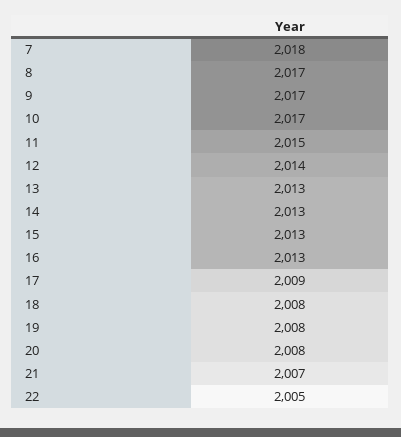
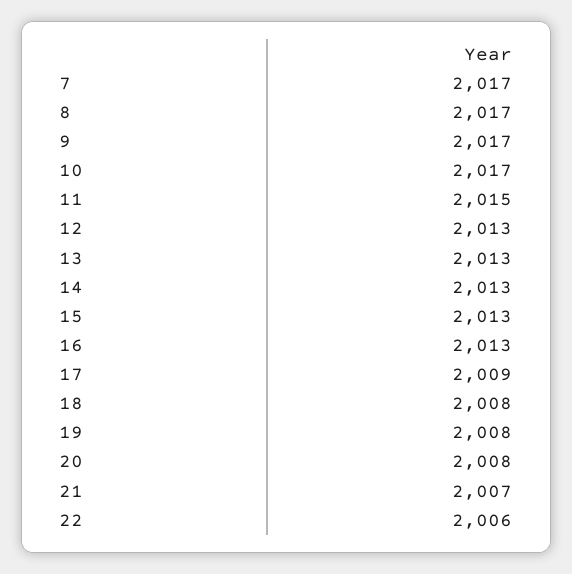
  {
-   "7": 2018,
+   "7": 2017,
    "8": 2017,
    "9": 2017,
    "10": 2017,
    "11": 2015,
-   "12": 2014,
+   "12": 2013,
    "13": 2013,
    "14": 2013,
    "15": 2013,
    "16": 2013,
    "17": 2009,
    "18": 2008,
    "19": 2008,
    "20": 2008,
    "21": 2007,
-   "22": 2005
+   "22": 2006
  }

